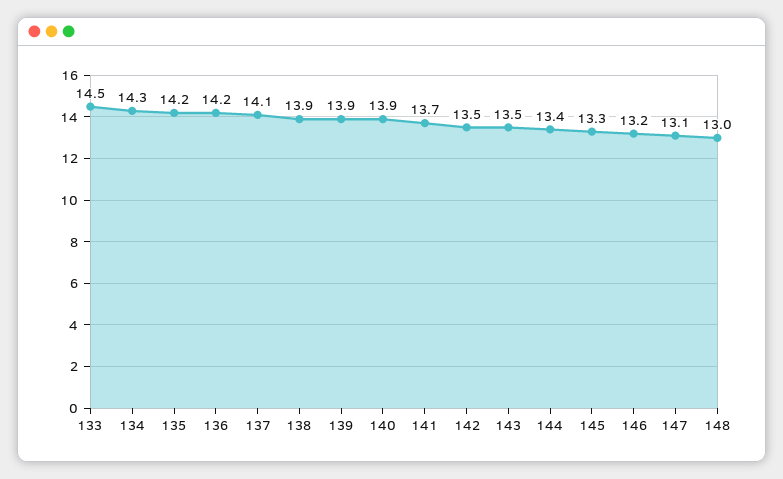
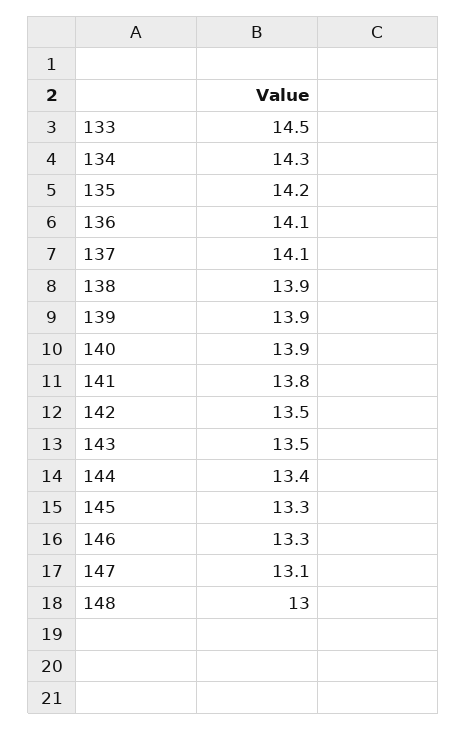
  {
    "133": 14.5,
    "134": 14.3,
    "135": 14.2,
-   "136": 14.2,
+   "136": 14.1,
    "137": 14.1,
    "138": 13.9,
    "139": 13.9,
    "140": 13.9,
-   "141": 13.7,
+   "141": 13.8,
    "142": 13.5,
    "143": 13.5,
    "144": 13.4,
    "145": 13.3,
-   "146": 13.2,
+   "146": 13.3,
    "147": 13.1,
    "148": 13
  }

